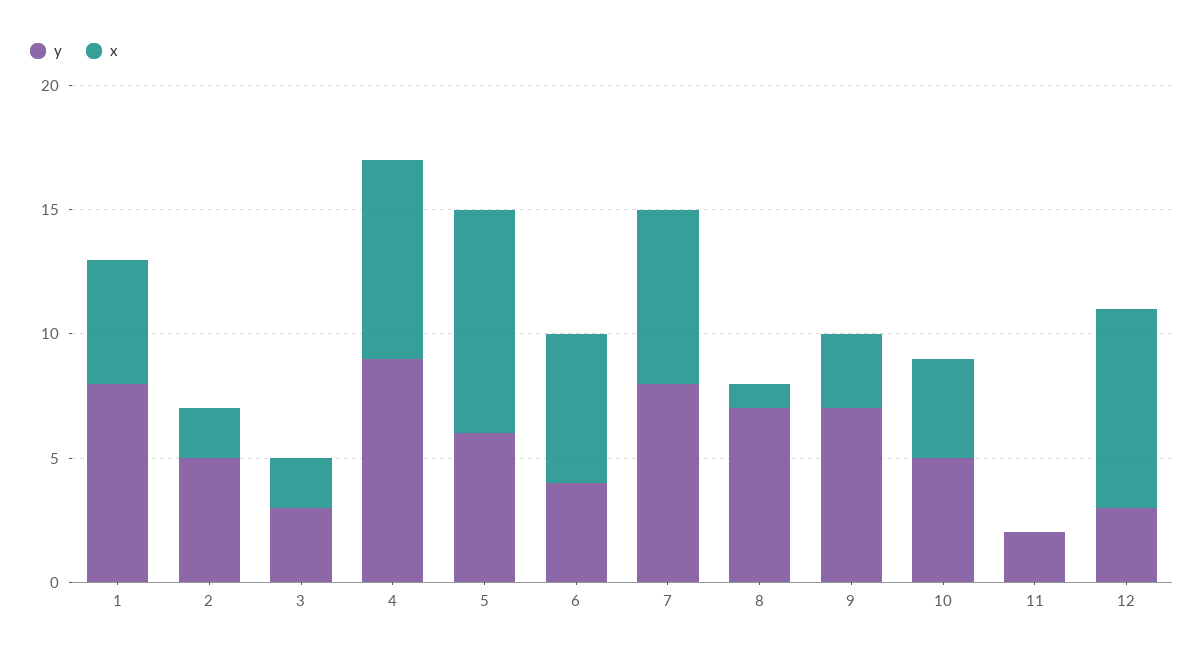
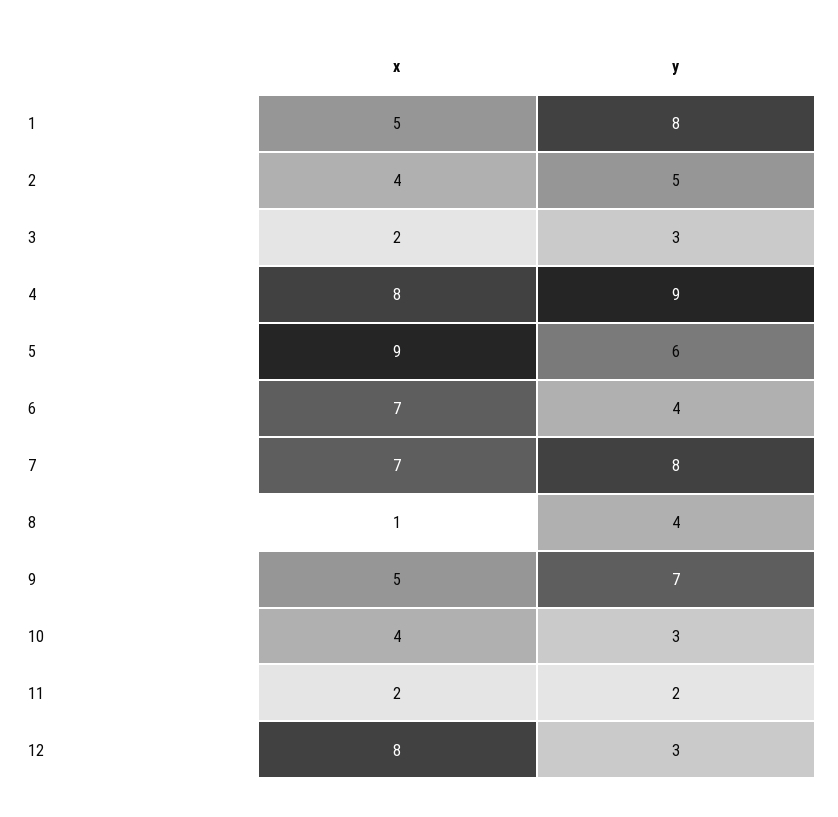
  {
    "y": {
      "1": 8,
      "2": 5,
      "3": 3,
      "4": 9,
      "5": 6,
      "6": 4,
      "7": 8,
-     "8": 7,
+     "8": 4,
      "9": 7,
-     "10": 5,
+     "10": 3,
      "11": 2,
      "12": 3
    },
    "x": {
      "1": 5,
-     "2": 2,
+     "2": 4,
      "3": 2,
      "4": 8,
      "5": 9,
-     "6": 6,
+     "6": 7,
      "7": 7,
      "8": 1,
-     "9": 3,
+     "9": 5,
      "10": 4,
-     "11": 0,
+     "11": 2,
      "12": 8
    }
  }

